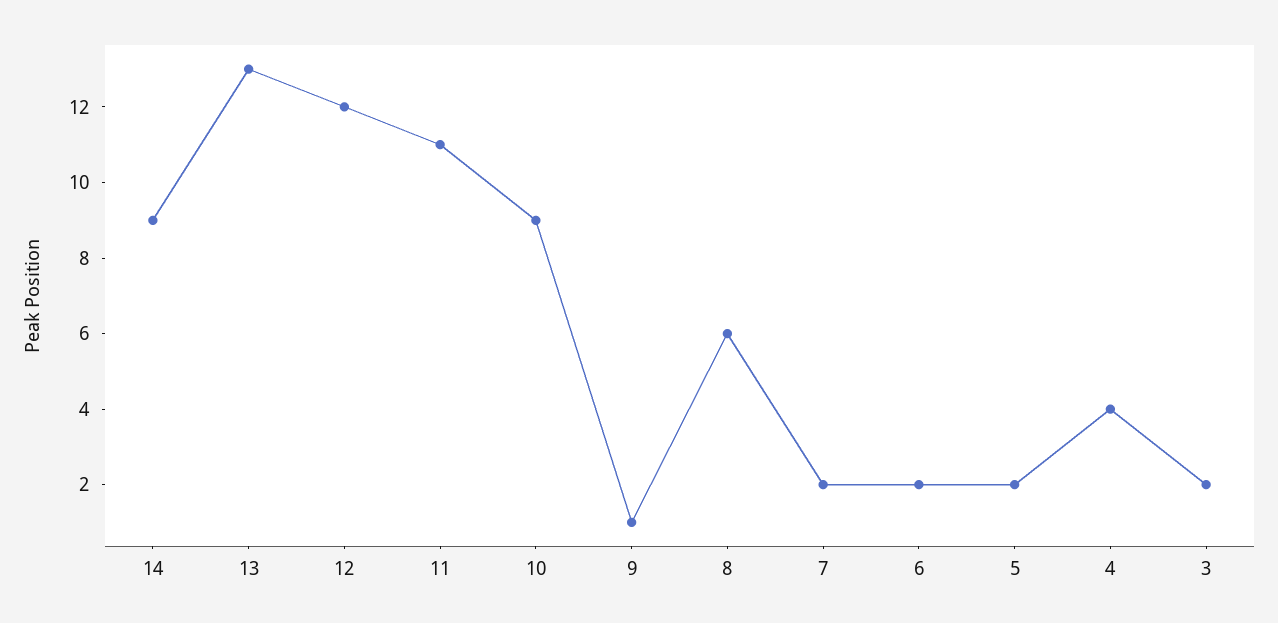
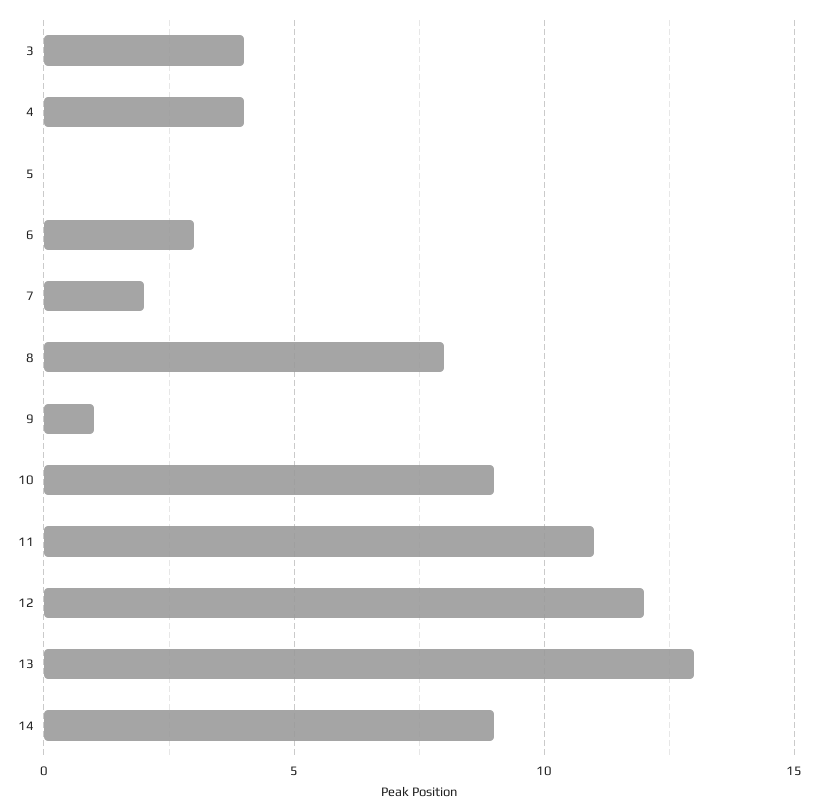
  {
    "14": 9,
    "13": 13,
    "12": 12,
    "11": 11,
    "10": 9,
    "9": 1,
-   "8": 6,
+   "8": 8,
    "7": 2,
-   "6": 2,
+   "6": 3,
-   "5": 2,
+   "5": 0,
    "4": 4,
-   "3": 2
+   "3": 4
  }

